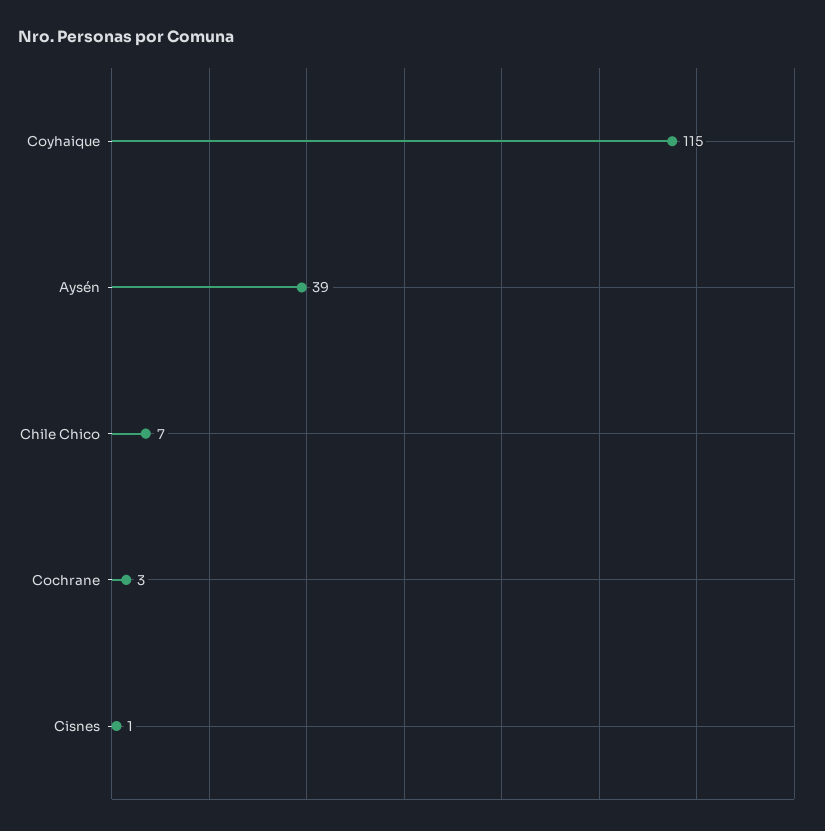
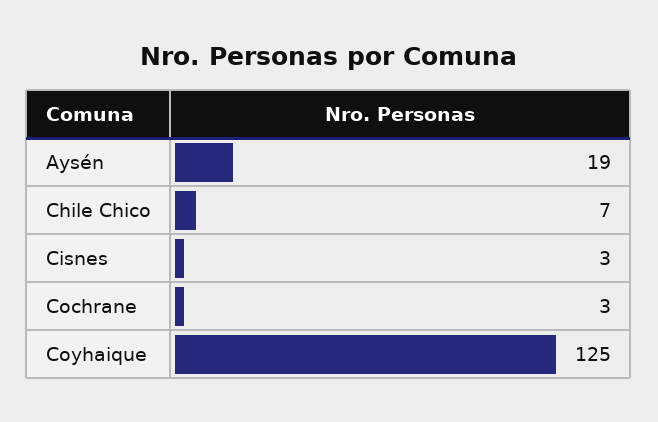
  {
-   "Coyhaique": 115,
+   "Coyhaique": 125,
-   "Aysén": 39,
+   "Aysén": 19,
    "Chile Chico": 7,
    "Cochrane": 3,
-   "Cisnes": 1
+   "Cisnes": 3
  }

